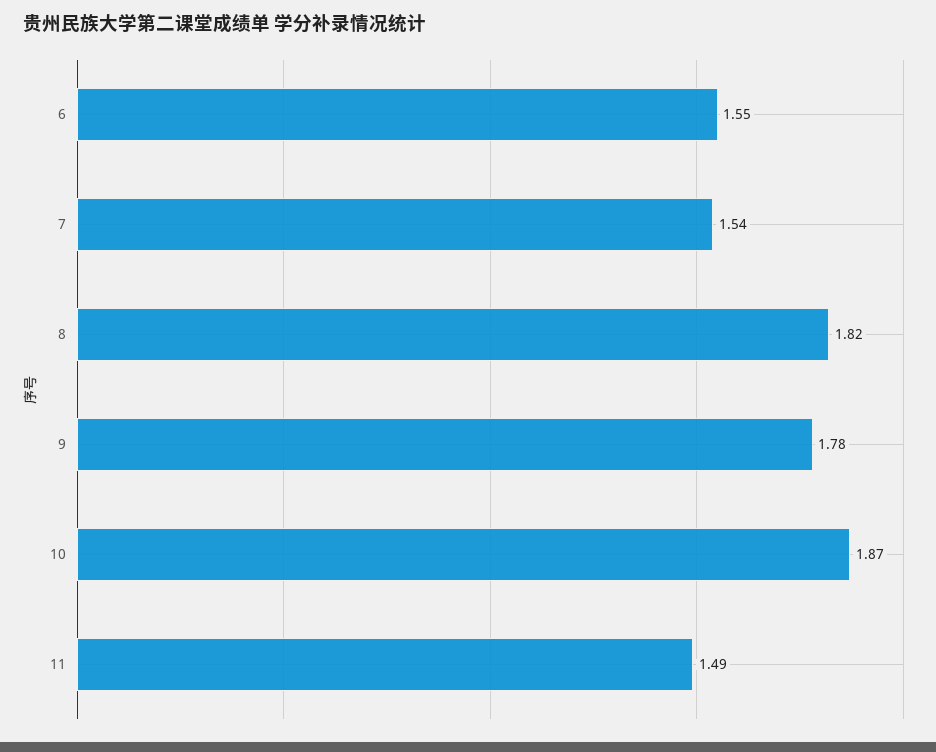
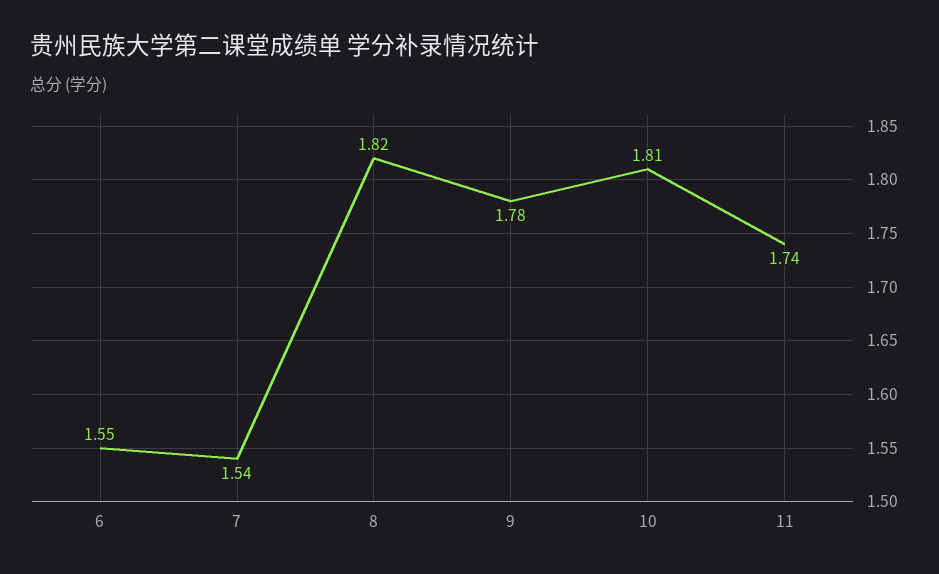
  {
    "6": 1.55,
    "7": 1.54,
    "8": 1.82,
    "9": 1.78,
-   "10": 1.87,
+   "10": 1.81,
-   "11": 1.49
+   "11": 1.74
  }

